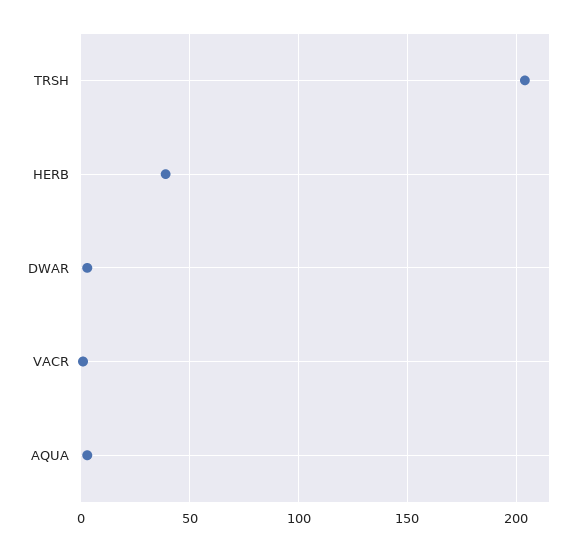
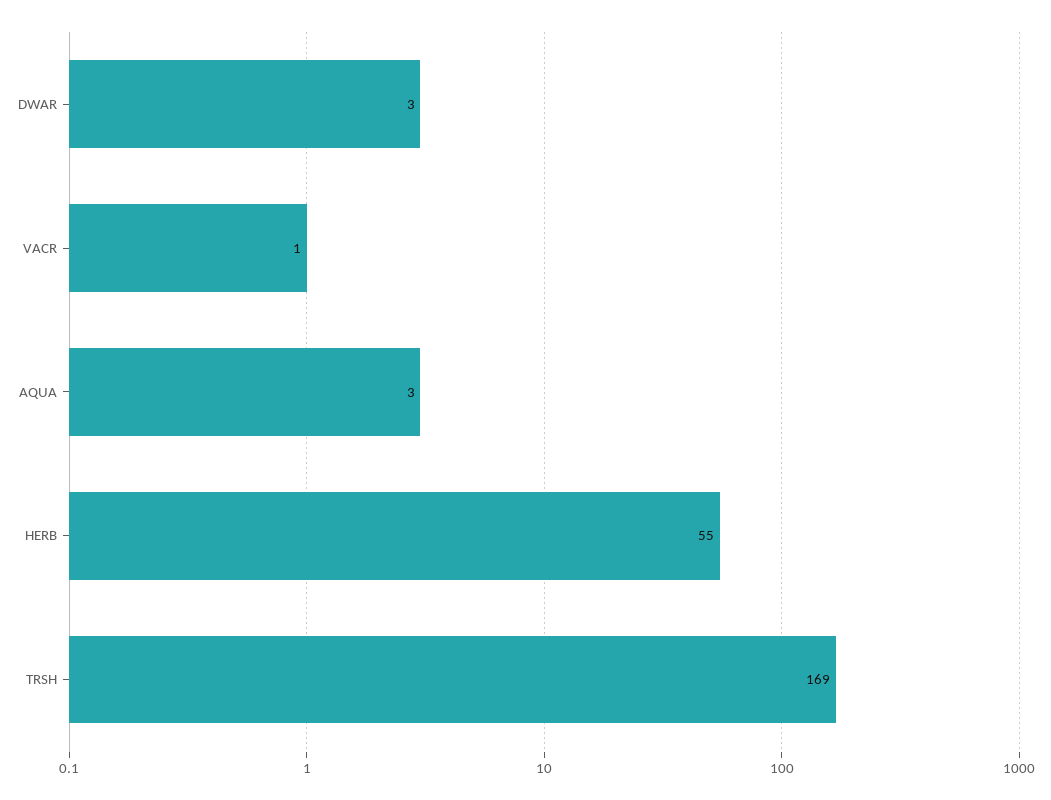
  {
-   "TRSH": 205,
+   "TRSH": 169,
-   "HERB": 40,
+   "HERB": 55,
    "DWAR": 3,
    "VACR": 1,
    "AQUA": 3
  }

